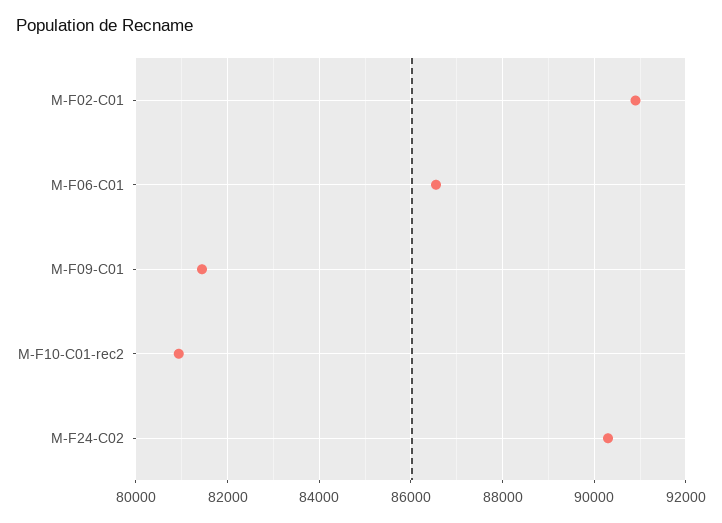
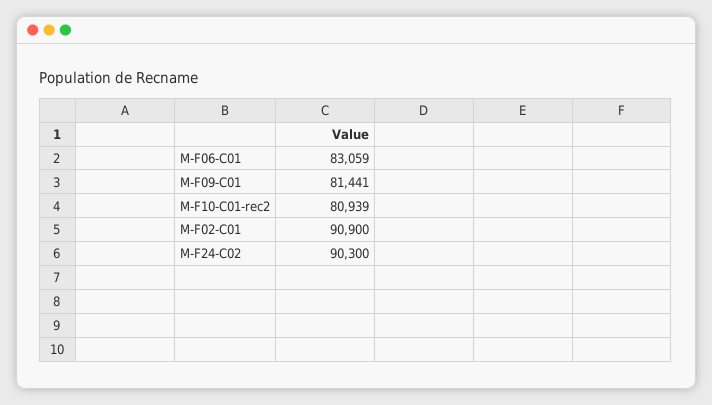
  {
    "M-F02-C01": 90900,
-   "M-F06-C01": 86600,
+   "M-F06-C01": 83059,
    "M-F09-C01": 81441,
    "M-F10-C01-rec2": 80939,
    "M-F24-C02": 90300
  }

